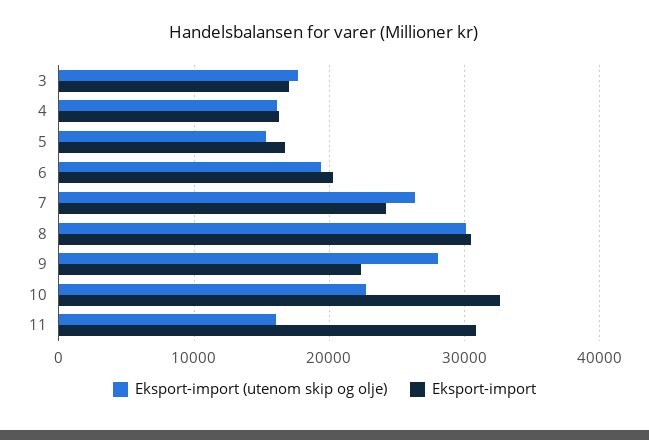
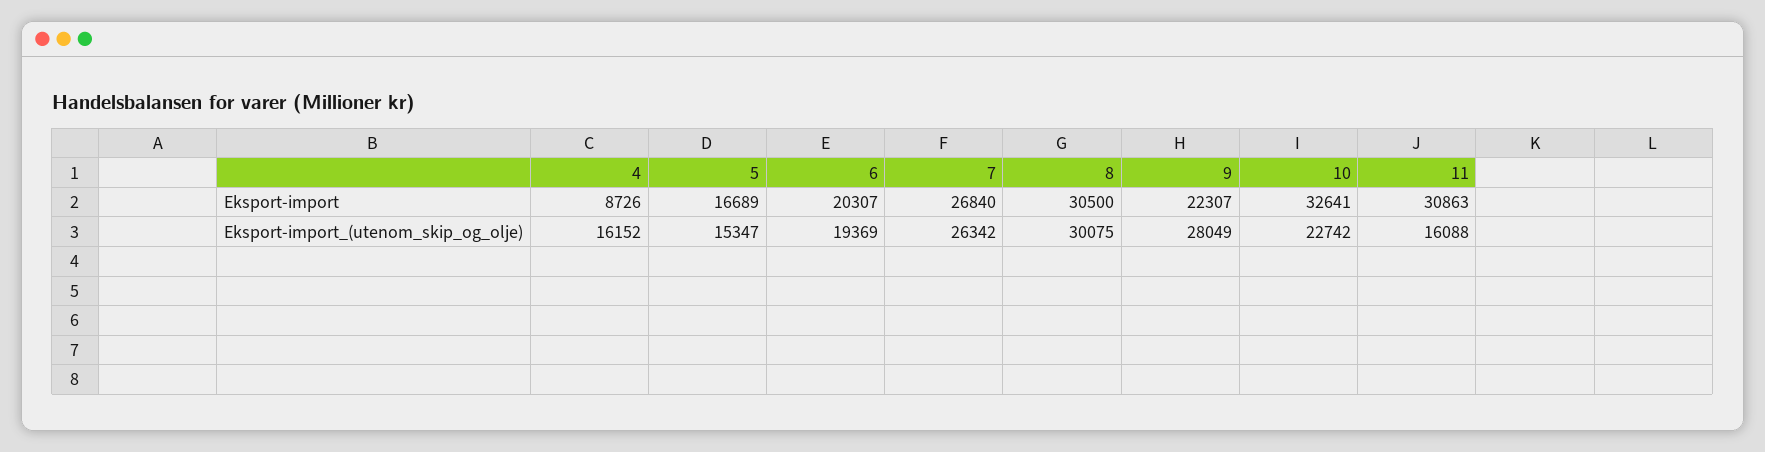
  {
    "Eksport-import (utenom skip og olje)": {
-     "3": 18000,
      "4": 16152,
      "5": 15347,
      "6": 19369,
      "7": 26342,
      "8": 30075,
      "9": 28049,
      "10": 22742,
      "11": 16088
    },
    "Eksport-import": {
-     "3": 17000,
-     "4": 16000,
+     "4": 8726,
      "5": 16689,
      "6": 20307,
-     "7": 24000,
+     "7": 26840,
      "8": 30500,
      "9": 22307,
      "10": 32641,
      "11": 30863
    }
  }

